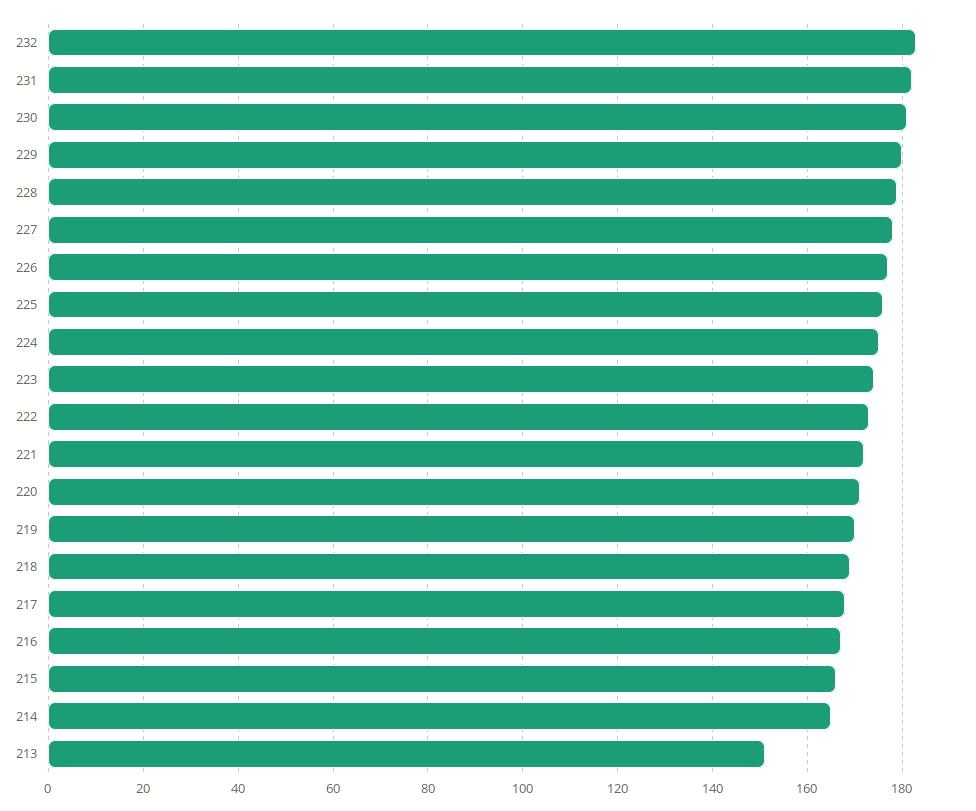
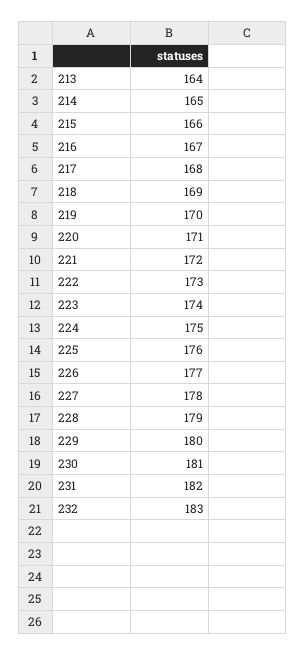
  {
    "232": 183,
    "231": 182,
    "230": 181,
    "229": 180,
    "228": 179,
    "227": 178,
    "226": 177,
    "225": 176,
    "224": 175,
    "223": 174,
    "222": 173,
    "221": 172,
    "220": 171,
    "219": 170,
    "218": 169,
    "217": 168,
    "216": 167,
    "215": 166,
    "214": 165,
-   "213": 150
+   "213": 164
  }

